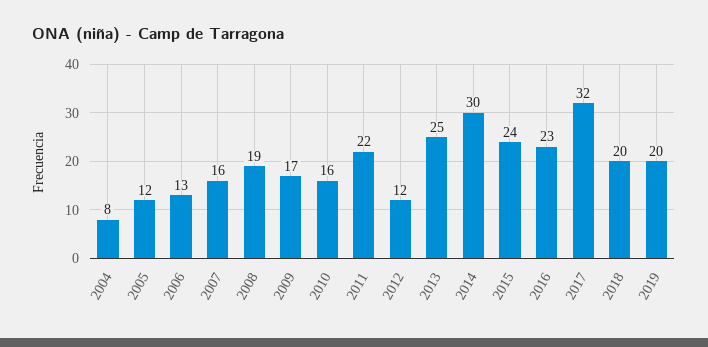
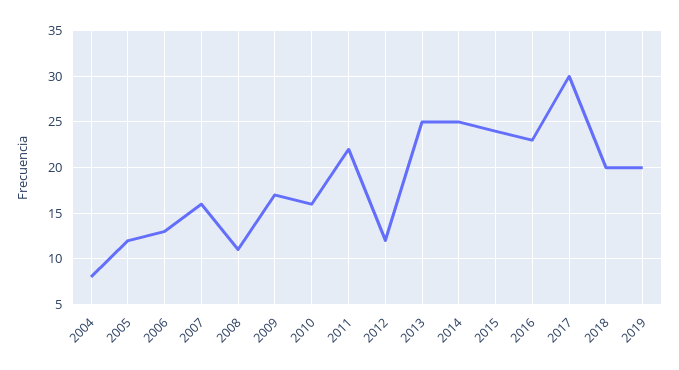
  {
    "2004": 8,
    "2005": 12,
    "2006": 13,
    "2007": 16,
-   "2008": 19,
+   "2008": 11,
    "2009": 17,
    "2010": 16,
    "2011": 22,
    "2012": 12,
    "2013": 25,
-   "2014": 30,
+   "2014": 25,
    "2015": 24,
    "2016": 23,
-   "2017": 32,
+   "2017": 30,
    "2018": 20,
    "2019": 20
  }

